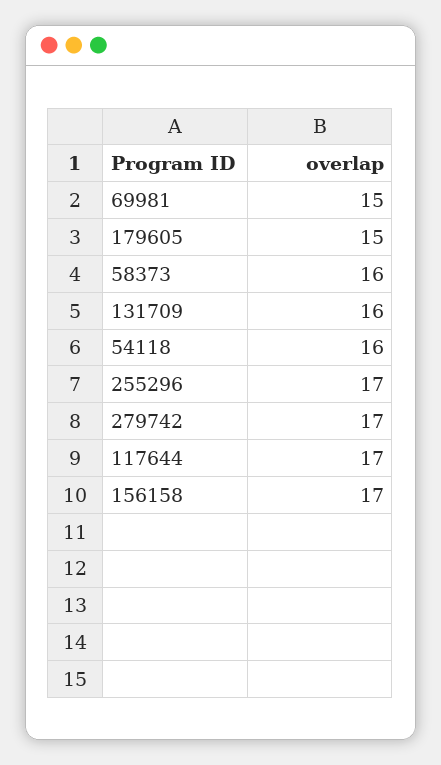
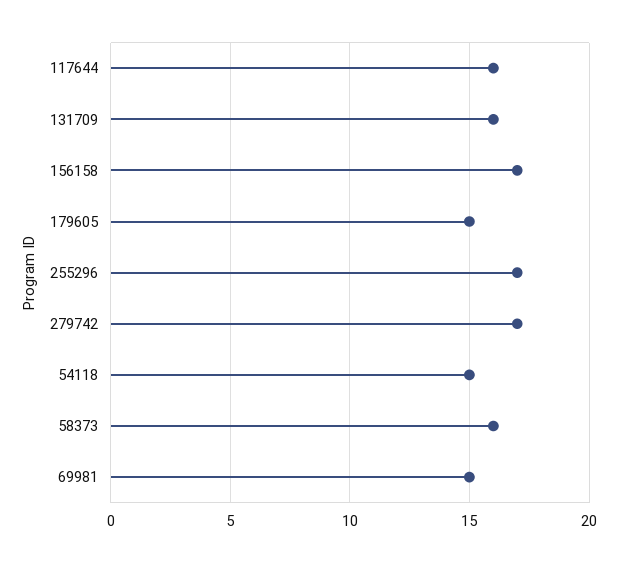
  {
    "69981": 15,
    "179605": 15,
    "58373": 16,
    "131709": 16,
-   "54118": 16,
+   "54118": 15,
    "255296": 17,
    "279742": 17,
-   "117644": 17,
+   "117644": 16,
    "156158": 17
  }

